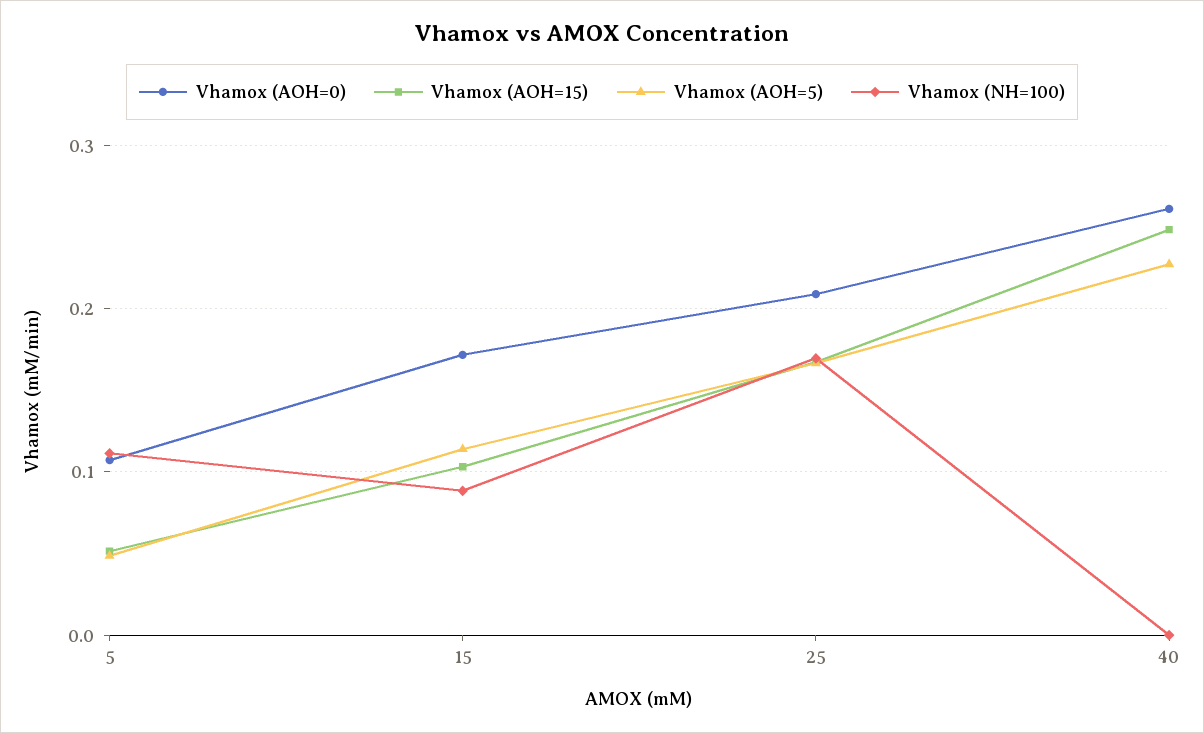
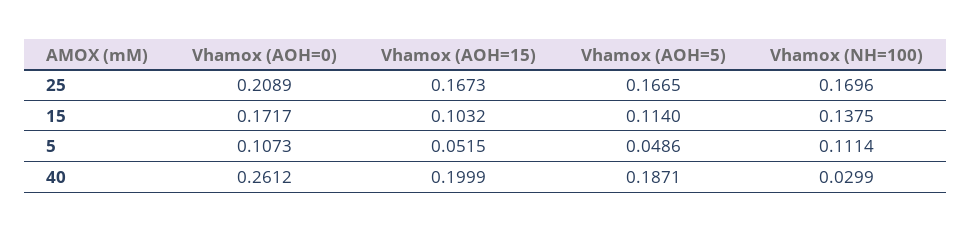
  {
    "Vhamox (AOH=0)": {
      "5": 0.1073,
      "15": 0.1717,
      "25": 0.2089,
      "40": 0.2612
    },
    "Vhamox (AOH=15)": {
      "5": 0.0515,
      "15": 0.1032,
      "25": 0.1673,
-     "40": 0.25
+     "40": 0.1999
    },
    "Vhamox (AOH=5)": {
      "5": 0.0486,
      "15": 0.114,
      "25": 0.1665,
-     "40": 0.23
+     "40": 0.1871
    },
    "Vhamox (NH=100)": {
      "5": 0.1114,
-     "15": 0.09,
+     "15": 0.1375,
      "25": 0.1696,
-     "40": 0
+     "40": 0.0299
    }
  }

